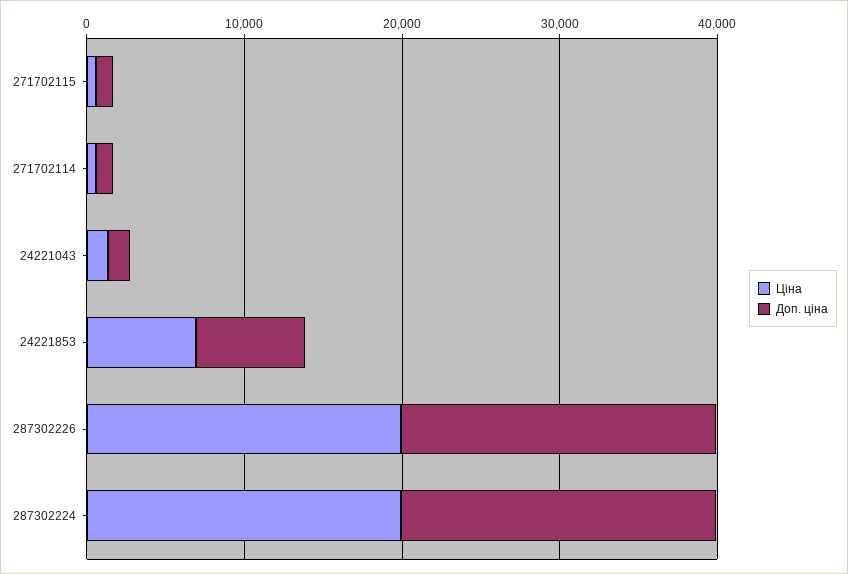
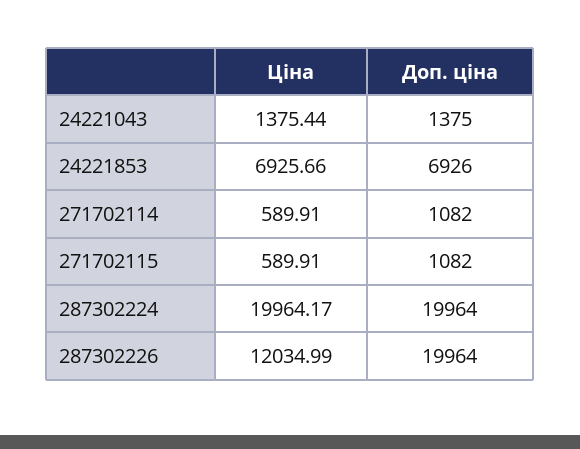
  {
    "Ціна": {
      "271702115": 589.91,
      "271702114": 589.91,
      "24221043": 1375.44,
      "24221853": 6925.66,
-     "287302226": 20000,
+     "287302226": 12034.99,
      "287302224": 19964.17
    },
    "Доп. ціна": {
      "271702115": 1082,
      "271702114": 1082,
      "24221043": 1375,
      "24221853": 6926,
      "287302226": 19964,
      "287302224": 19964
    }
  }

